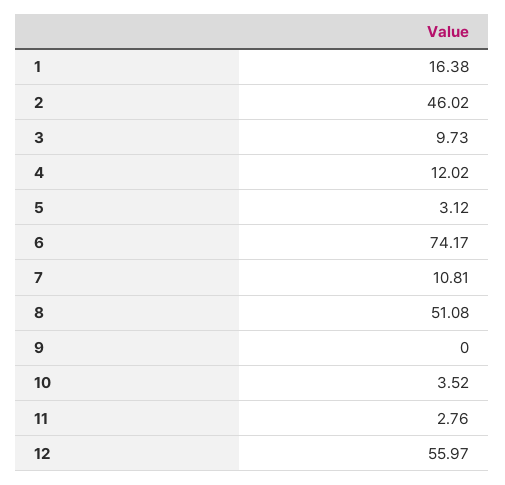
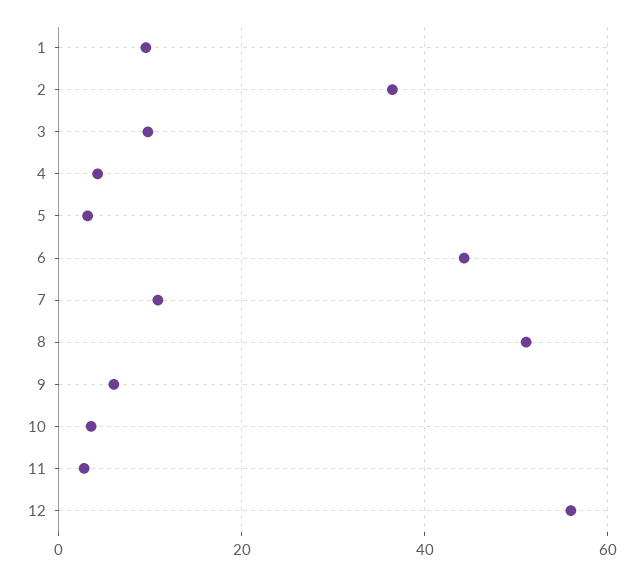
  {
-   "1": 16.38,
+   "1": 10,
-   "2": 46.02,
+   "2": 36,
    "3": 9.73,
-   "4": 12.02,
+   "4": 4,
    "5": 3.12,
-   "6": 74.17,
+   "6": 44,
    "7": 10.81,
    "8": 51.08,
-   "9": 0,
+   "9": 6,
    "10": 3.52,
    "11": 2.76,
    "12": 55.97
  }

